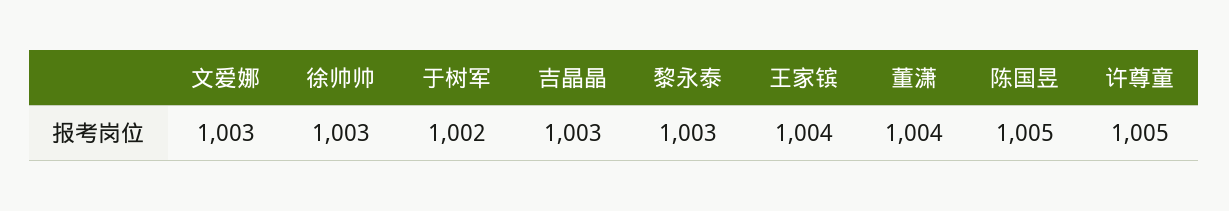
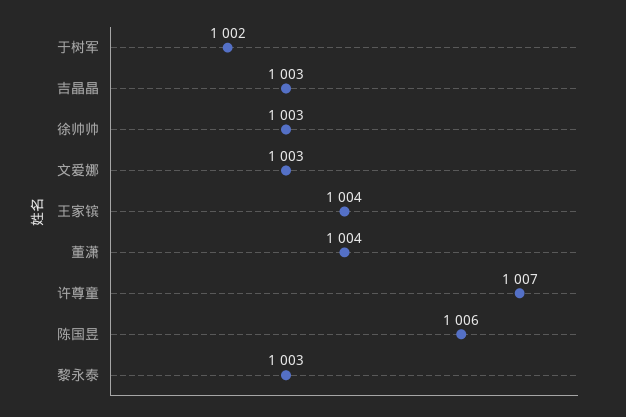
  {
    "文爱娜": 1003,
    "徐帅帅": 1003,
    "于树军": 1002,
    "吉晶晶": 1003,
    "黎永泰": 1003,
    "王家镔": 1004,
    "董潇": 1004,
-   "陈国昱": 1005,
+   "陈国昱": 1006,
-   "许尊童": 1005
+   "许尊童": 1007
  }

